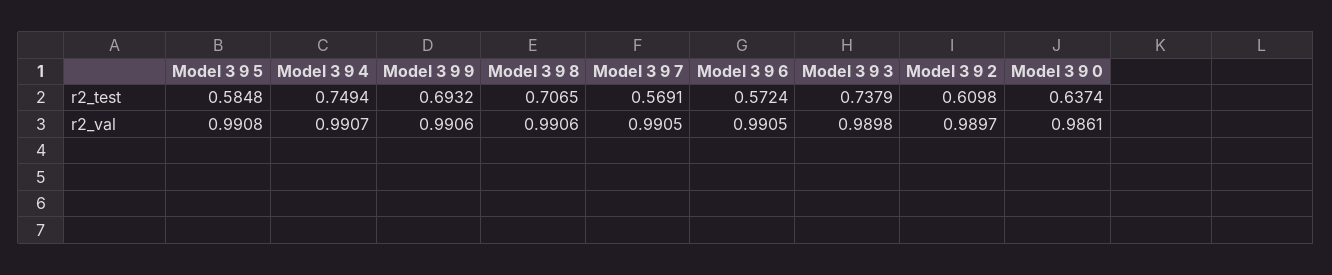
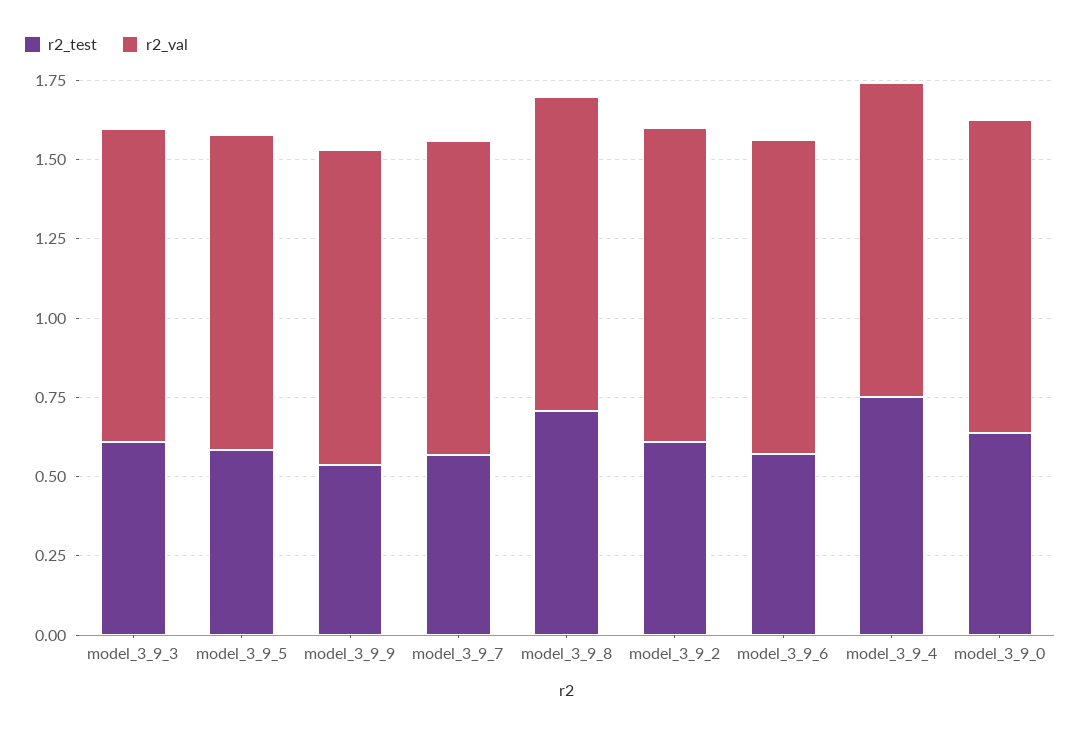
  {
    "r2_test": {
      "Model 3 9 5": 0.5848,
      "Model 3 9 4": 0.7494,
-     "Model 3 9 9": 0.6932,
+     "Model 3 9 9": 0.55,
      "Model 3 9 8": 0.7065,
      "Model 3 9 7": 0.5691,
      "Model 3 9 6": 0.5724,
-     "Model 3 9 3": 0.7379,
+     "Model 3 9 3": 0.6,
      "Model 3 9 2": 0.6098,
      "Model 3 9 0": 0.6374
    },
    "r2_val": {
      "Model 3 9 5": 0.9908,
      "Model 3 9 4": 0.9907,
      "Model 3 9 9": 0.9906,
      "Model 3 9 8": 0.9906,
      "Model 3 9 7": 0.9905,
      "Model 3 9 6": 0.9905,
      "Model 3 9 3": 0.9898,
      "Model 3 9 2": 0.9897,
      "Model 3 9 0": 0.9861
    }
  }

